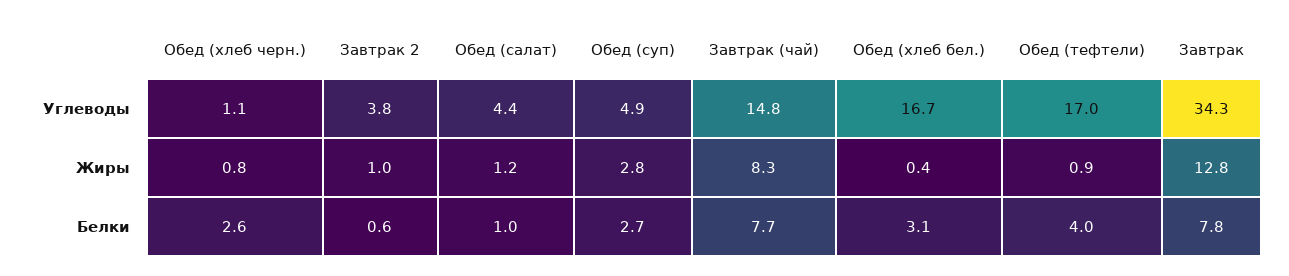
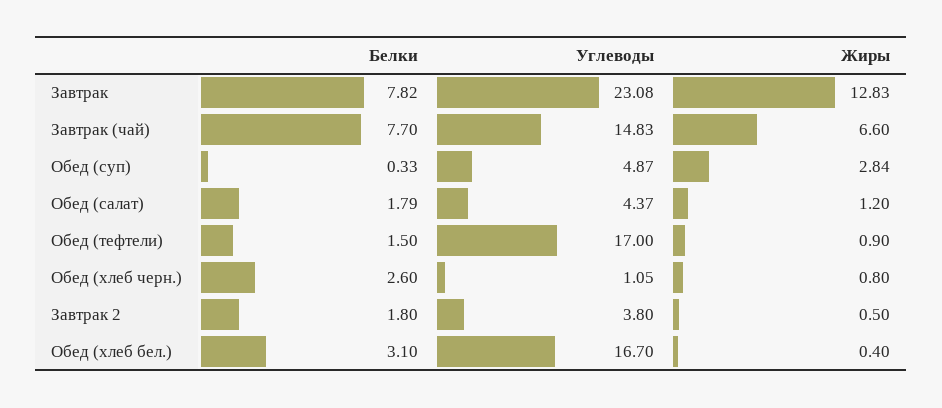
  {
    "Обед (хлеб черн.)": {
      "Углеводы": 1.05,
      "Жиры": 0.8,
      "Белки": 2.6
    },
    "Завтрак 2": {
      "Углеводы": 3.8,
-     "Жиры": 1,
+     "Жиры": 0.5,
-     "Белки": 0.6
+     "Белки": 1.8
    },
    "Обед (салат)": {
      "Углеводы": 4.37,
      "Жиры": 1.2,
-     "Белки": 1
+     "Белки": 1.79
    },
    "Обед (суп)": {
      "Углеводы": 4.87,
      "Жиры": 2.84,
-     "Белки": 2.7
+     "Белки": 0.33
    },
    "Завтрак (чай)": {
      "Углеводы": 14.83,
-     "Жиры": 8.3,
+     "Жиры": 6.6,
      "Белки": 7.7
    },
    "Обед (хлеб бел.)": {
      "Углеводы": 16.7,
      "Жиры": 0.4,
      "Белки": 3.1
    },
    "Обед (тефтели)": {
      "Углеводы": 17,
      "Жиры": 0.9,
-     "Белки": 4
+     "Белки": 1.5
    },
    "Завтрак": {
-     "Углеводы": 34.3,
+     "Углеводы": 23.08,
      "Жиры": 12.83,
      "Белки": 7.82
    }
  }

